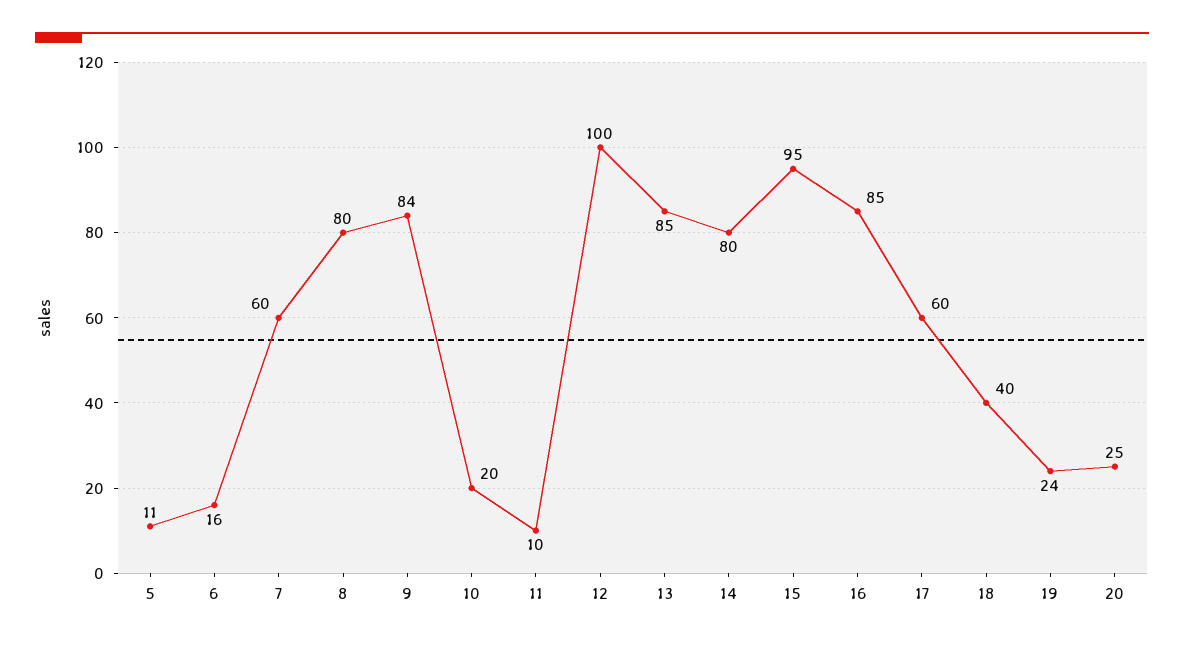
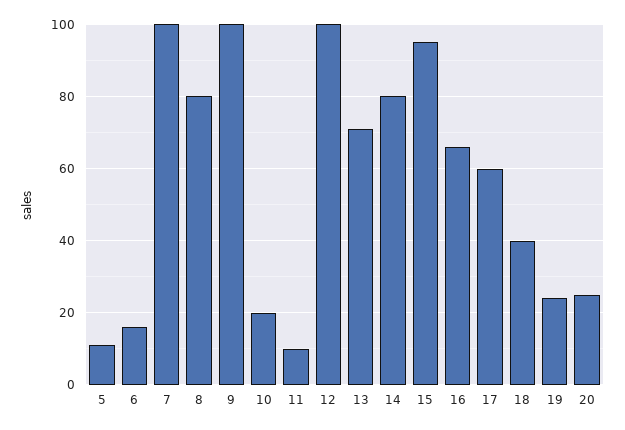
  {
    "5": 11,
    "6": 16,
-   "7": 60,
+   "7": 100,
    "8": 80,
-   "9": 84,
+   "9": 100,
    "10": 20,
    "11": 10,
    "12": 100,
-   "13": 85,
+   "13": 70,
    "14": 80,
    "15": 95,
-   "16": 85,
+   "16": 65,
    "17": 60,
    "18": 40,
    "19": 24,
    "20": 25
  }

